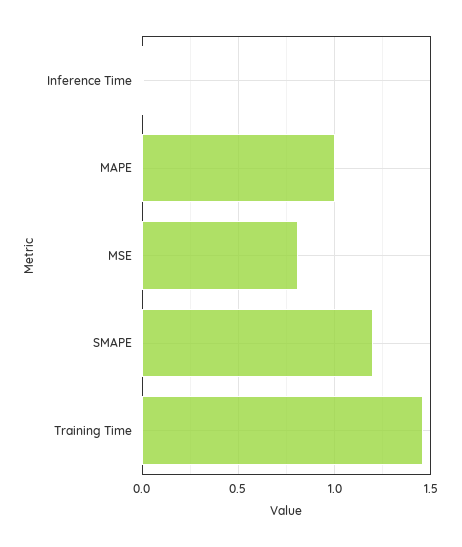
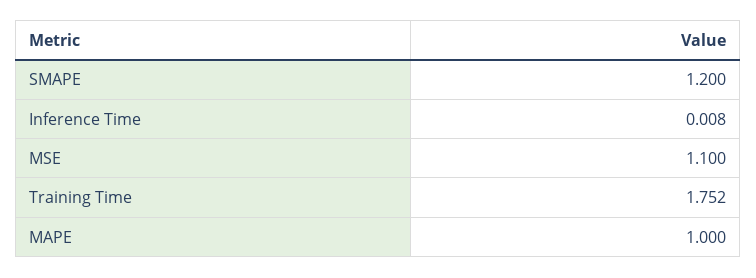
  {
    "Inference Time": 0.008,
    "MAPE": 1,
-   "MSE": 0.8,
+   "MSE": 1.1,
    "SMAPE": 1.2,
-   "Training Time": 1.45
+   "Training Time": 1.752
  }

